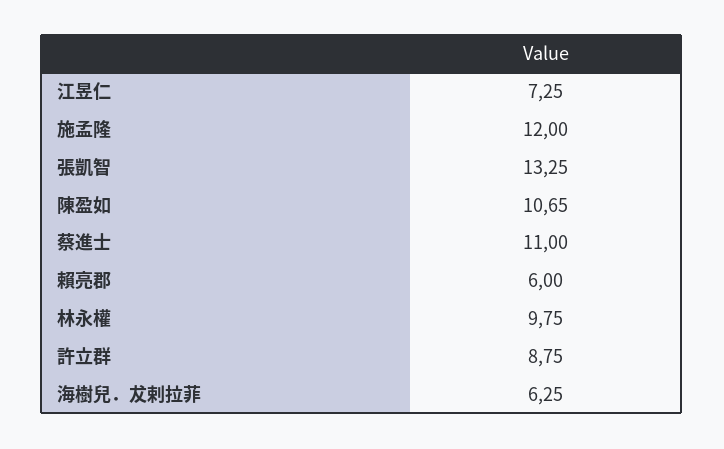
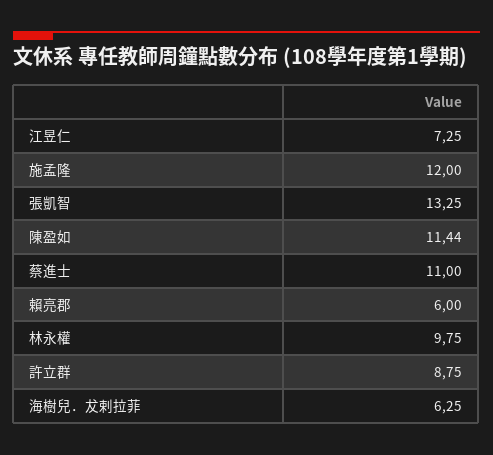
  {
    "江昱仁": 7.25,
    "施孟隆": 12,
    "張凱智": 13.25,
-   "陳盈如": 10.65,
+   "陳盈如": 11.44,
    "蔡進士": 11,
    "賴亮郡": 6,
    "林永權": 9.75,
    "許立群": 8.75,
    "海樹兒．犮剌拉菲": 6.25
  }

